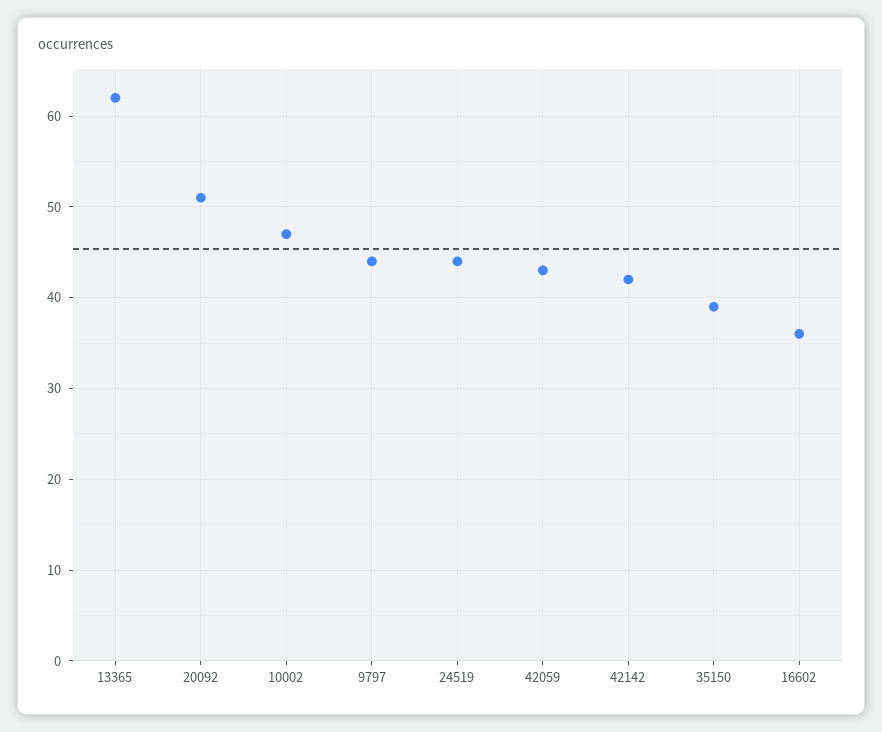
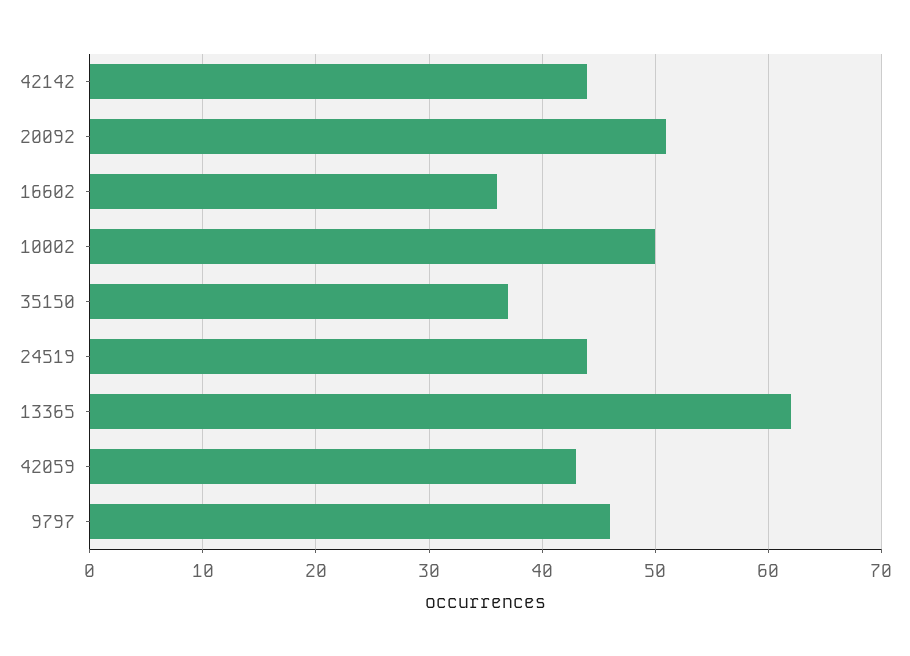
  {
    "13365": 62,
    "20092": 51,
-   "10002": 47,
+   "10002": 50,
-   "9797": 44,
+   "9797": 46,
    "24519": 44,
    "42059": 43,
-   "42142": 42,
+   "42142": 44,
-   "35150": 39,
+   "35150": 37,
    "16602": 36
  }

